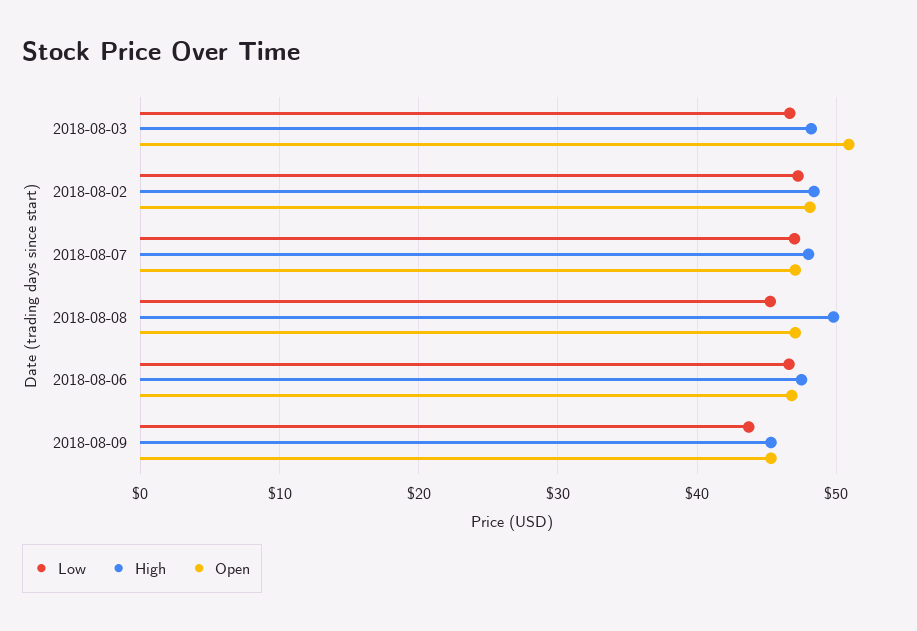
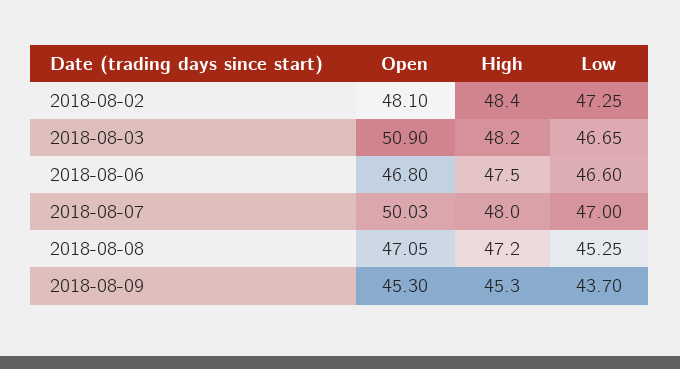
  {
    "Low": {
      "2018-08-03": 46.65,
      "2018-08-02": 47.25,
      "2018-08-07": 47,
      "2018-08-08": 45.25,
      "2018-08-06": 46.6,
      "2018-08-09": 43.7
    },
    "High": {
      "2018-08-03": 48.2,
      "2018-08-02": 48.4,
      "2018-08-07": 48,
-     "2018-08-08": 50,
+     "2018-08-08": 47.2,
      "2018-08-06": 47.5,
      "2018-08-09": 45.3
    },
    "Open": {
      "2018-08-03": 50.9,
      "2018-08-02": 48.1,
-     "2018-08-07": 47,
+     "2018-08-07": 50.03,
      "2018-08-08": 47.05,
      "2018-08-06": 46.8,
      "2018-08-09": 45.3
    }
  }

